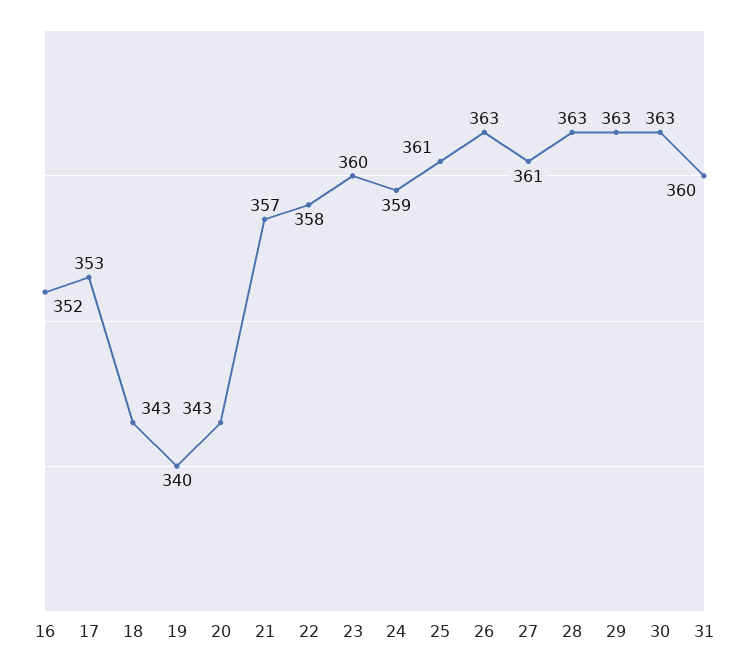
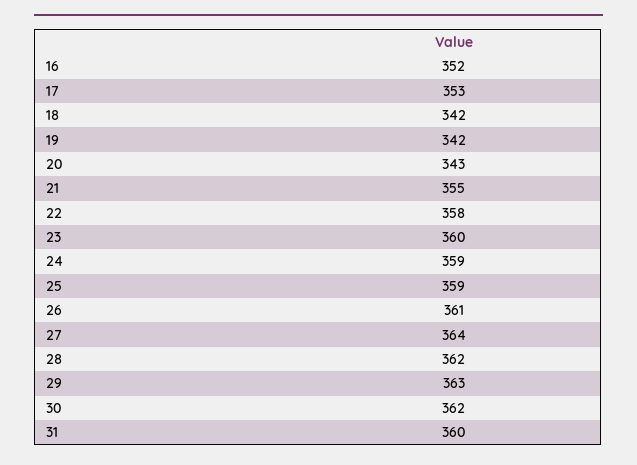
  {
    "16": 352,
    "17": 353,
-   "18": 343,
+   "18": 342,
-   "19": 340,
+   "19": 342,
    "20": 343,
-   "21": 357,
+   "21": 355,
    "22": 358,
    "23": 360,
    "24": 359,
-   "25": 361,
+   "25": 359,
-   "26": 363,
+   "26": 361,
-   "27": 361,
+   "27": 364,
-   "28": 363,
+   "28": 362,
    "29": 363,
-   "30": 363,
+   "30": 362,
    "31": 360
  }

